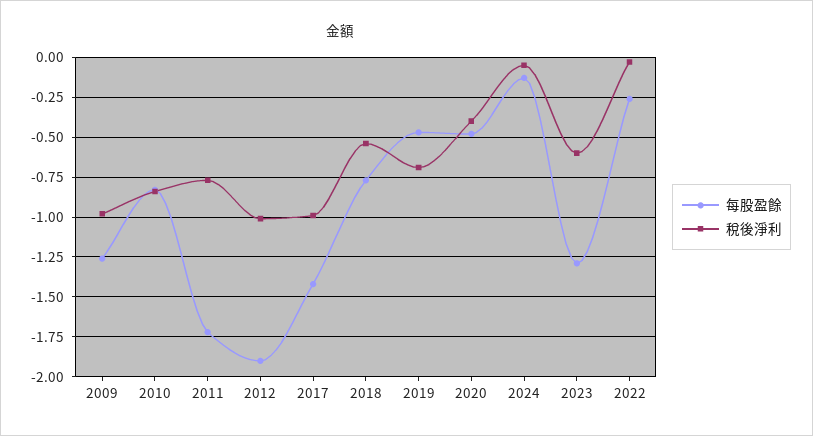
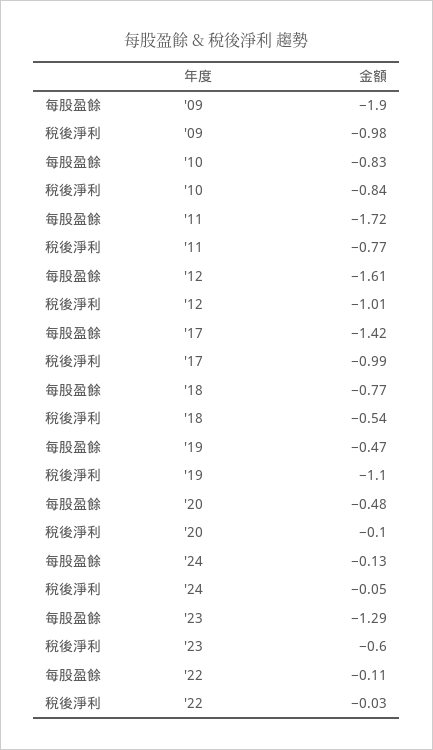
  {
    "每股盈餘": {
-     "2009": -1.25,
+     "2009": -1.9,
      "2010": -0.83,
      "2011": -1.72,
-     "2012": -1.9,
+     "2012": -1.61,
      "2017": -1.42,
      "2018": -0.77,
      "2019": -0.47,
      "2020": -0.48,
      "2024": -0.13,
      "2023": -1.29,
-     "2022": -0.25
+     "2022": -0.11
    },
    "稅後淨利": {
      "2009": -0.98,
      "2010": -0.84,
      "2011": -0.77,
      "2012": -1.01,
      "2017": -0.99,
      "2018": -0.54,
-     "2019": -0.7,
+     "2019": -1.1,
-     "2020": -0.4,
+     "2020": -0.1,
      "2024": -0.05,
      "2023": -0.6,
      "2022": -0.03
    }
  }

